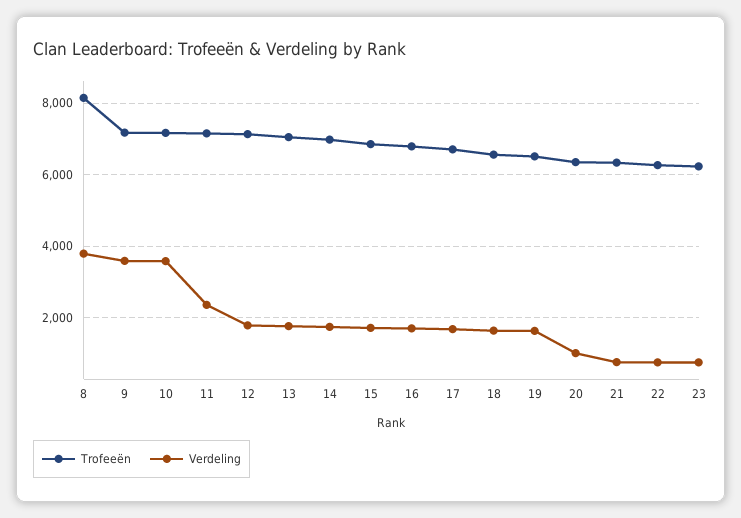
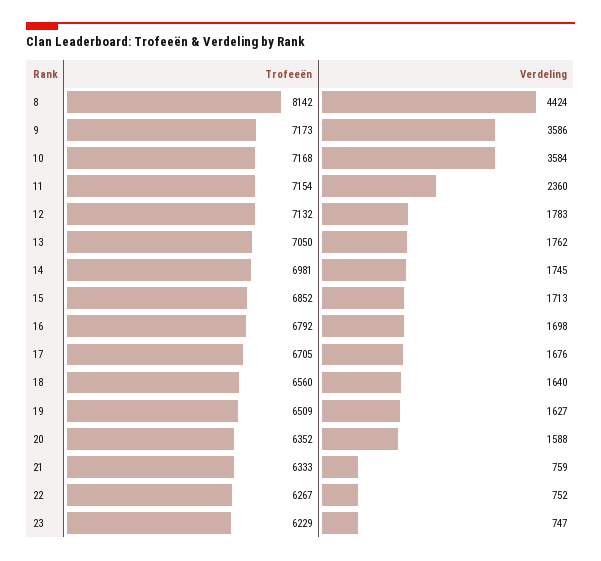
  {
    "Trofeeën": {
      "8": 8142,
      "9": 7173,
      "10": 7168,
      "11": 7154,
      "12": 7132,
      "13": 7050,
      "14": 6981,
      "15": 6852,
      "16": 6792,
      "17": 6705,
      "18": 6560,
      "19": 6509,
      "20": 6352,
      "21": 6333,
      "22": 6267,
      "23": 6229
    },
    "Verdeling": {
-     "8": 3800,
+     "8": 4424,
      "9": 3586,
      "10": 3584,
      "11": 2360,
      "12": 1783,
      "13": 1762,
      "14": 1745,
      "15": 1713,
      "16": 1698,
      "17": 1676,
      "18": 1640,
      "19": 1627,
-     "20": 1000,
+     "20": 1588,
      "21": 759,
      "22": 752,
      "23": 747
    }
  }

